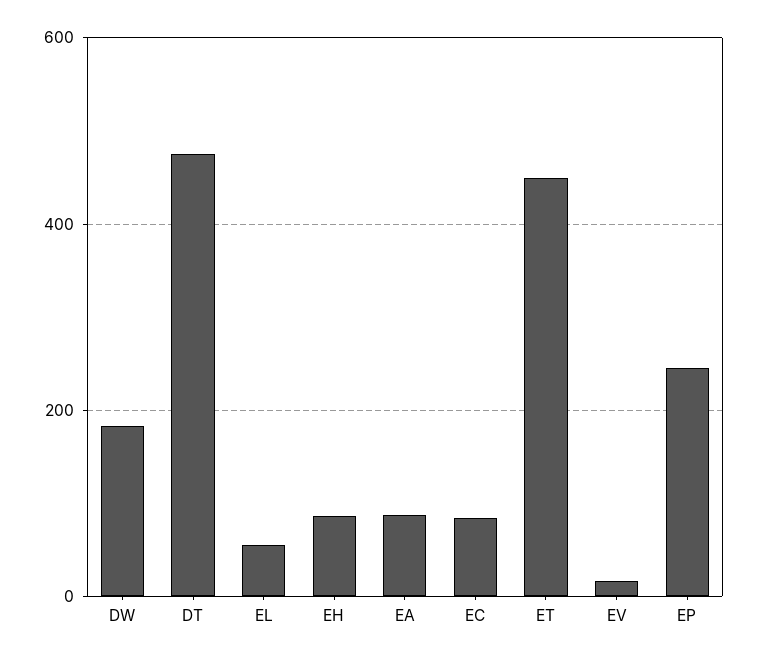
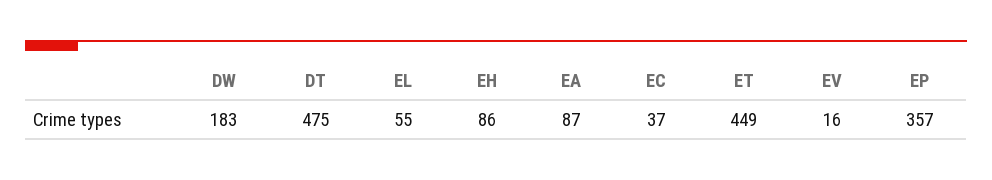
  {
    "DW": 183,
    "DT": 475,
    "EL": 55,
    "EH": 86,
    "EA": 87,
-   "EC": 80,
+   "EC": 37,
    "ET": 449,
    "EV": 16,
-   "EP": 240
+   "EP": 357
  }

